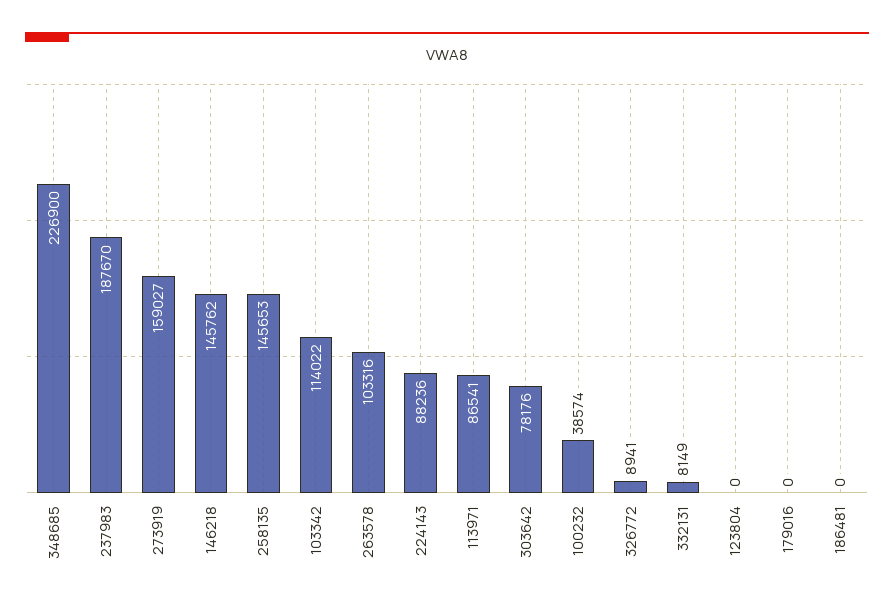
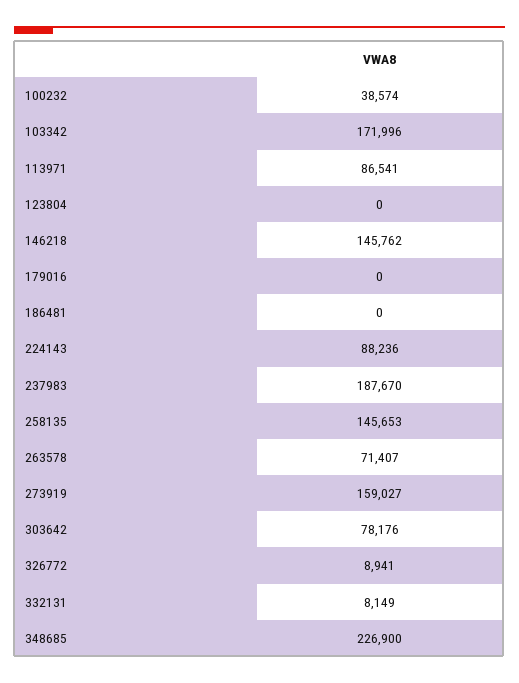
  {
    "348685": 226900,
    "237983": 187670,
    "273919": 159027,
    "146218": 145762,
    "258135": 145653,
-   "103342": 114022,
+   "103342": 171996,
-   "263578": 103316,
+   "263578": 71407,
    "224143": 88236,
    "113971": 86541,
    "303642": 78176,
    "100232": 38574,
    "326772": 8941,
    "332131": 8149,
    "123804": 0,
    "179016": 0,
    "186481": 0
  }

